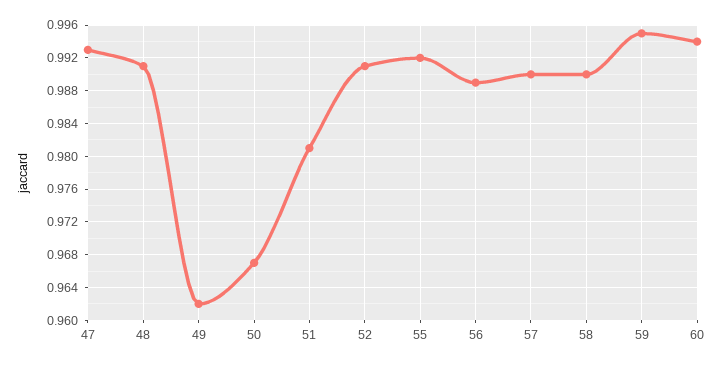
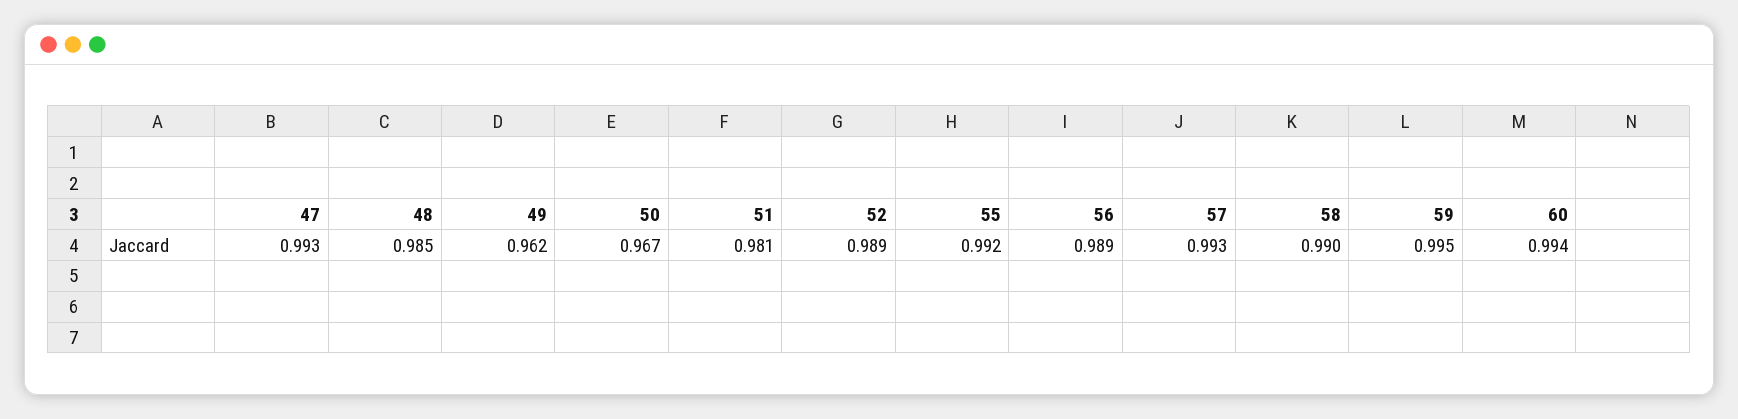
  {
    "47": 0.993,
-   "48": 0.991,
+   "48": 0.985,
    "49": 0.962,
    "50": 0.967,
    "51": 0.981,
-   "52": 0.991,
+   "52": 0.989,
    "55": 0.992,
    "56": 0.989,
-   "57": 0.99,
+   "57": 0.993,
    "58": 0.99,
    "59": 0.995,
    "60": 0.994
  }

